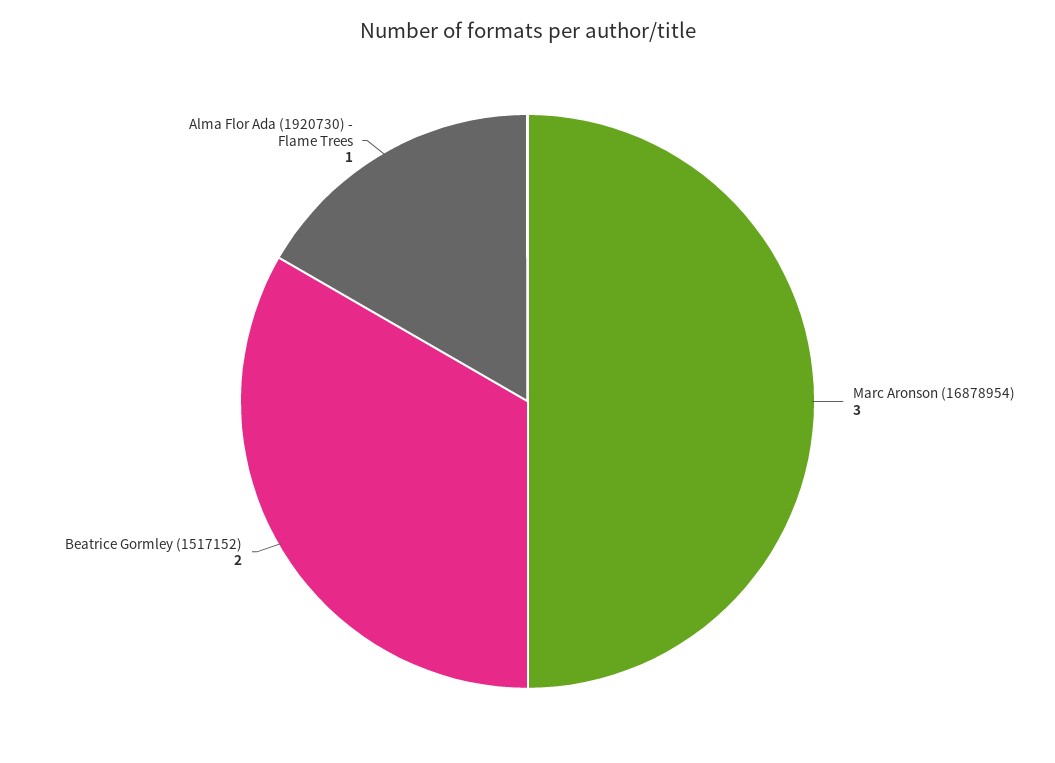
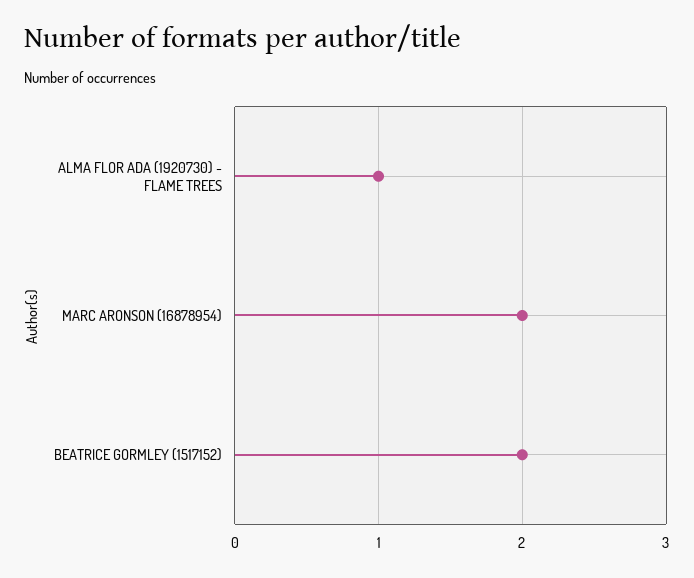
  {
-   "Marc Aronson (16878954)": 3,
+   "Marc Aronson (16878954)": 2,
    "Beatrice Gormley (1517152)": 2,
    "Alma Flor Ada (1920730) - Flame Trees": 1
  }

